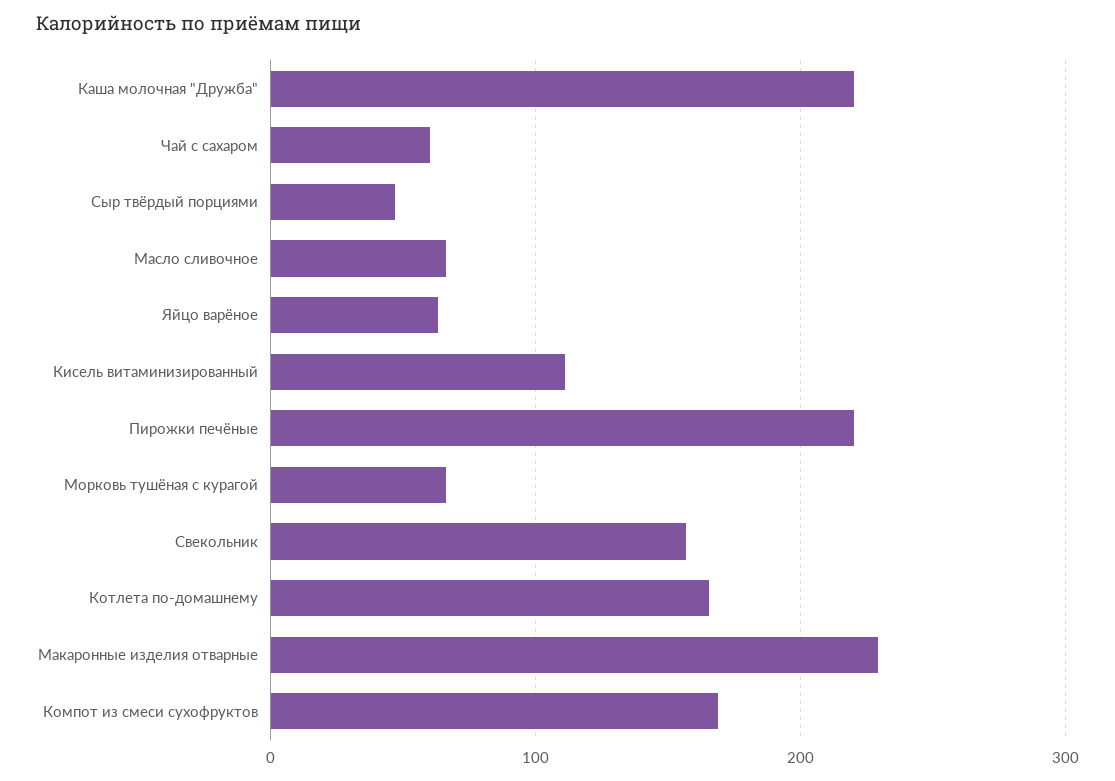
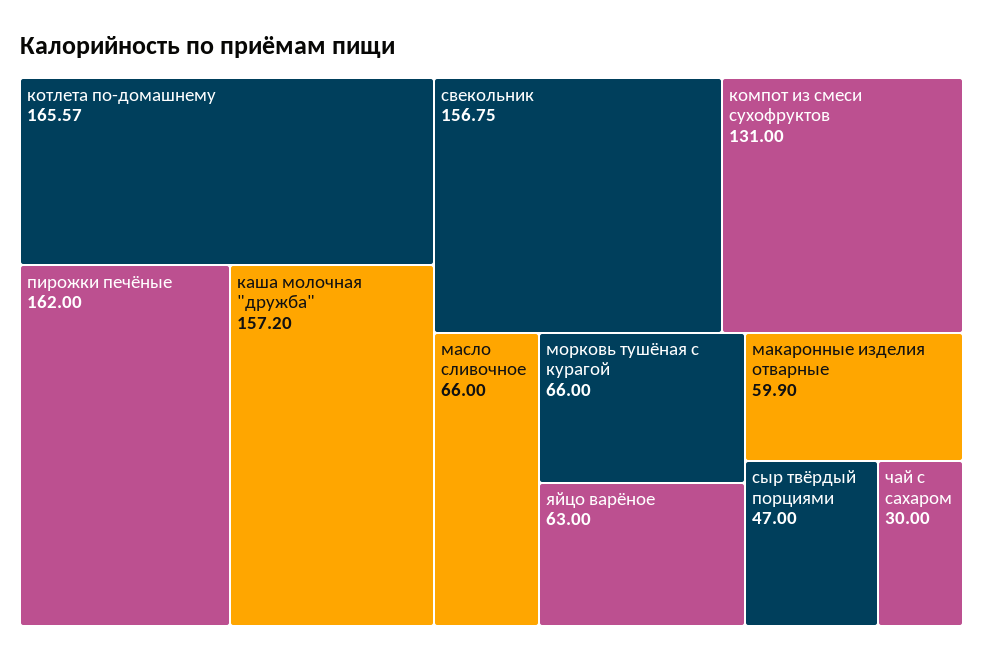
  {
-   "Каша молочная \"Дружба\"": 220,
+   "Каша молочная \"Дружба\"": 157.2,
-   "Чай с сахаром": 60,
+   "Чай с сахаром": 30,
    "Сыр твёрдый порциями": 47,
    "Масло сливочное": 66,
    "Яйцо варёное": 63,
-   "Кисель витаминизированный": 110,
-   "Пирожки печёные": 220,
+   "Пирожки печёные": 162,
    "Морковь тушёная с курагой": 66,
    "Свекольник": 156.75,
    "Котлета по-домашнему": 165.57,
-   "Макаронные изделия отварные": 230,
+   "Макаронные изделия отварные": 59.9,
-   "Компот из смеси сухофруктов": 170
+   "Компот из смеси сухофруктов": 131
  }

